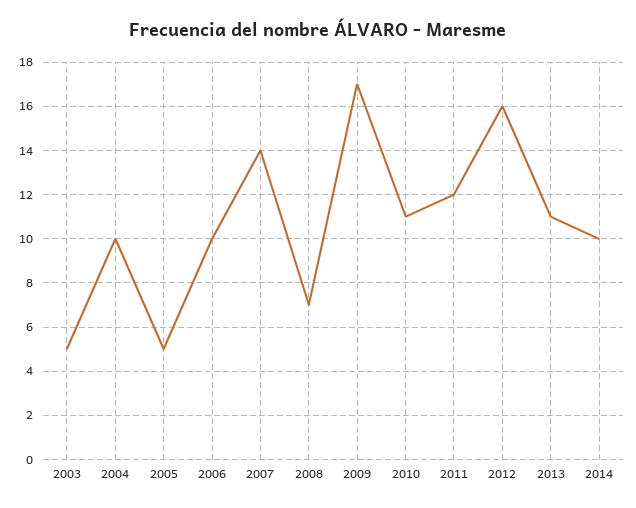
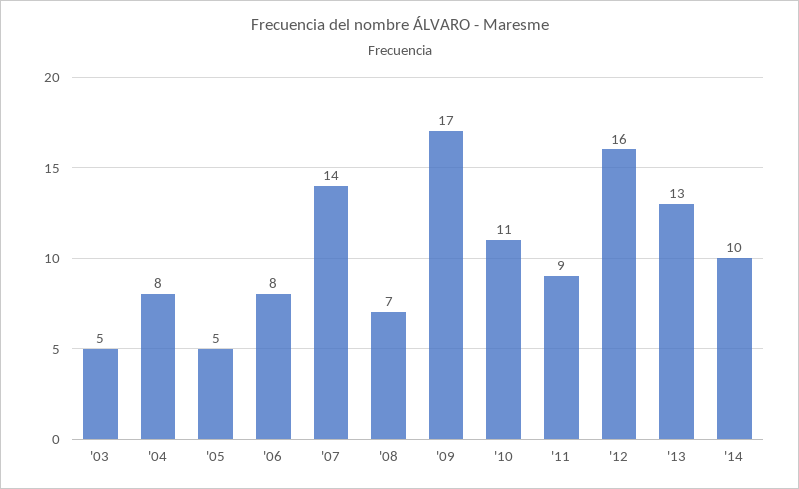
  {
    "2003": 5,
-   "2004": 10,
+   "2004": 8,
    "2005": 5,
-   "2006": 10,
+   "2006": 8,
    "2007": 14,
    "2008": 7,
    "2009": 17,
    "2010": 11,
-   "2011": 12,
+   "2011": 9,
    "2012": 16,
-   "2013": 11,
+   "2013": 13,
    "2014": 10
  }

